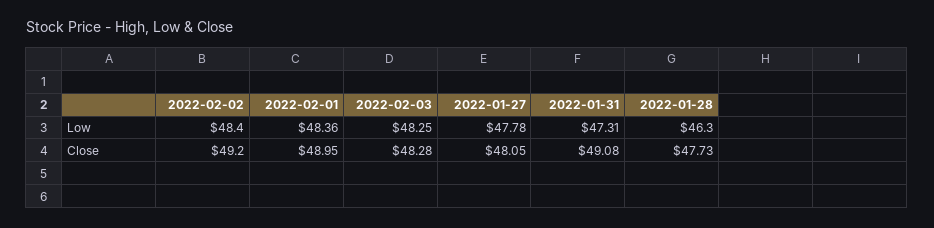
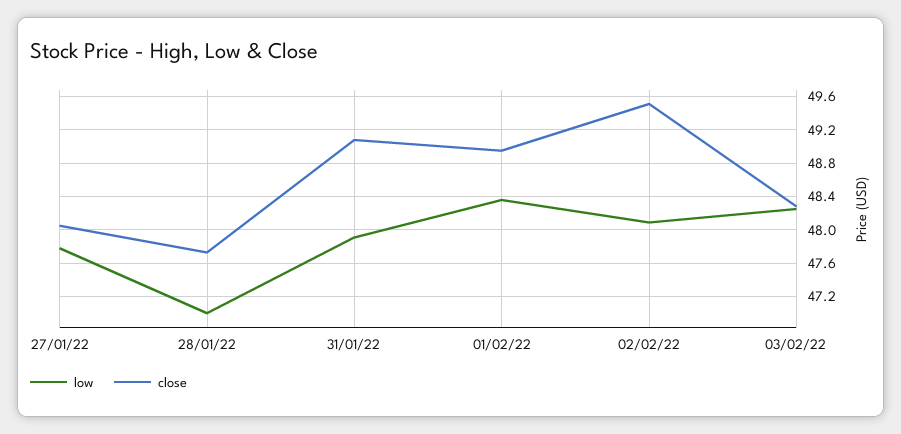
  {
    "Low": {
-     "2022-02-02": 48.4,
+     "2022-02-02": 48.1,
      "2022-02-01": 48.36,
      "2022-02-03": 48.25,
      "2022-01-27": 47.78,
-     "2022-01-31": 47.31,
+     "2022-01-31": 47.9,
-     "2022-01-28": 46.3
+     "2022-01-28": 47
    },
    "Close": {
-     "2022-02-02": 49.2,
+     "2022-02-02": 49.5,
      "2022-02-01": 48.95,
      "2022-02-03": 48.28,
      "2022-01-27": 48.05,
      "2022-01-31": 49.08,
      "2022-01-28": 47.73
    }
  }

